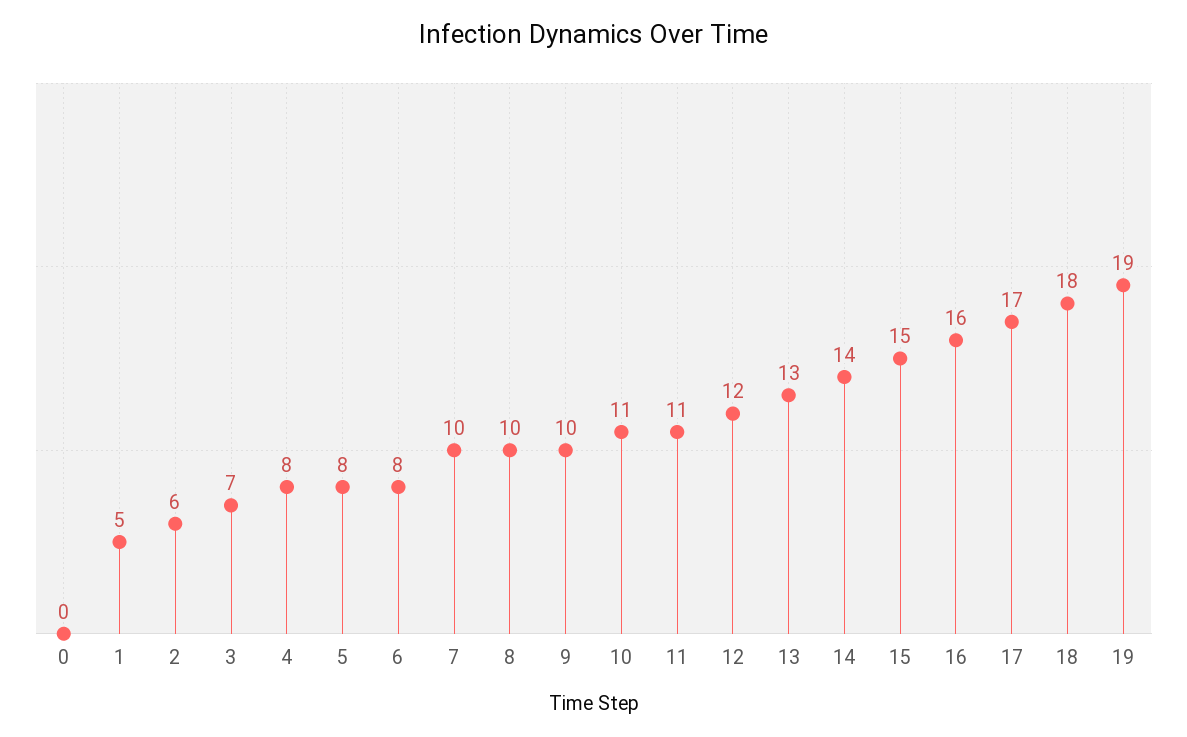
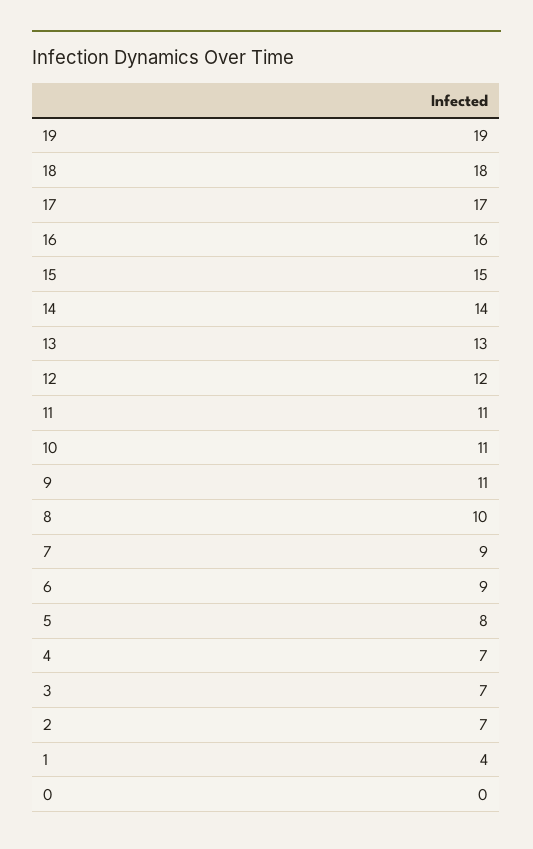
  {
    "0": 0,
-   "1": 5,
+   "1": 4,
-   "2": 6,
+   "2": 7,
    "3": 7,
-   "4": 8,
+   "4": 7,
    "5": 8,
-   "6": 8,
+   "6": 9,
-   "7": 10,
+   "7": 9,
    "8": 10,
-   "9": 10,
+   "9": 11,
    "10": 11,
    "11": 11,
    "12": 12,
    "13": 13,
    "14": 14,
    "15": 15,
    "16": 16,
    "17": 17,
    "18": 18,
    "19": 19
  }

